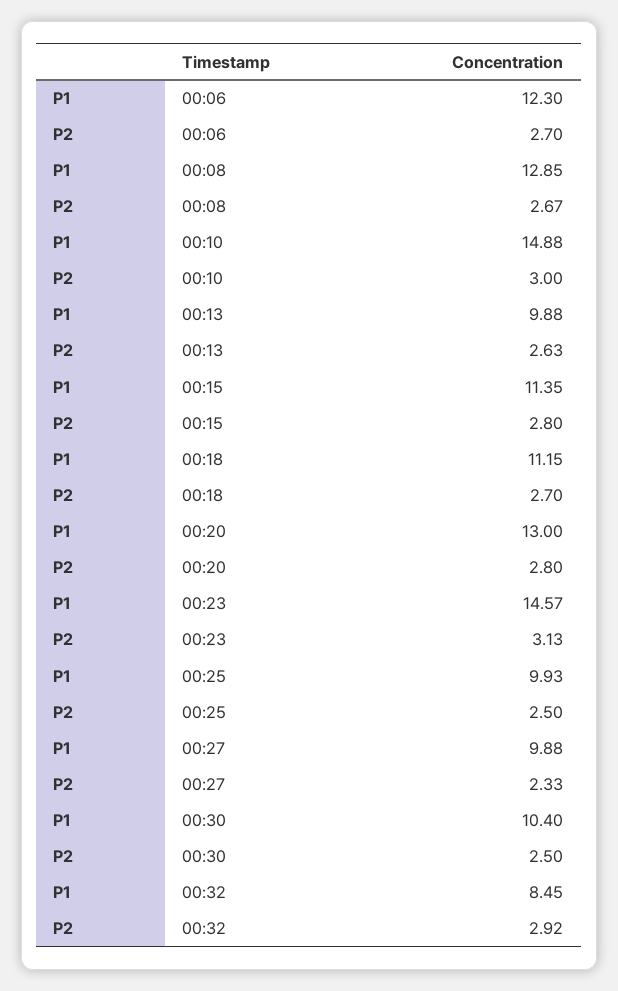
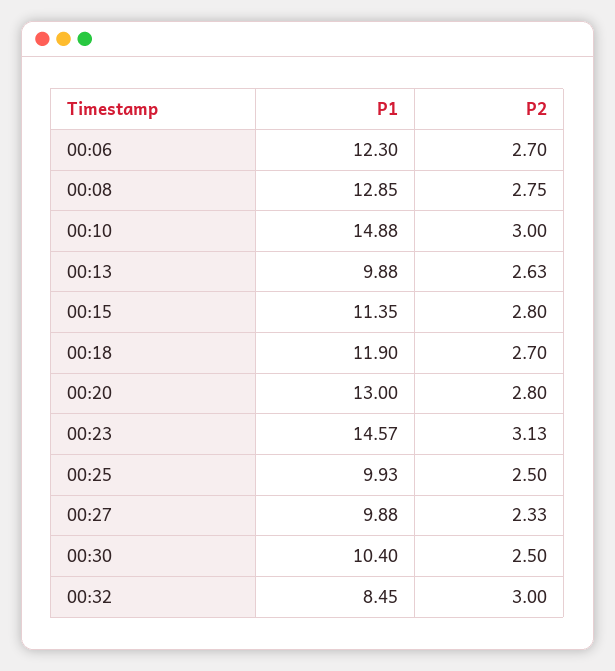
  {
    "P1": {
      "00:06": 12.3,
      "00:08": 12.85,
      "00:10": 14.88,
      "00:13": 9.88,
      "00:15": 11.35,
-     "00:18": 11.15,
+     "00:18": 11.9,
      "00:20": 13,
      "00:23": 14.57,
      "00:25": 9.93,
      "00:27": 9.88,
      "00:30": 10.4,
      "00:32": 8.45
    },
    "P2": {
      "00:06": 2.7,
-     "00:08": 2.67,
+     "00:08": 2.75,
      "00:10": 3,
      "00:13": 2.63,
      "00:15": 2.8,
      "00:18": 2.7,
      "00:20": 2.8,
      "00:23": 3.13,
      "00:25": 2.5,
      "00:27": 2.33,
      "00:30": 2.5,
-     "00:32": 2.92
+     "00:32": 3
    }
  }

